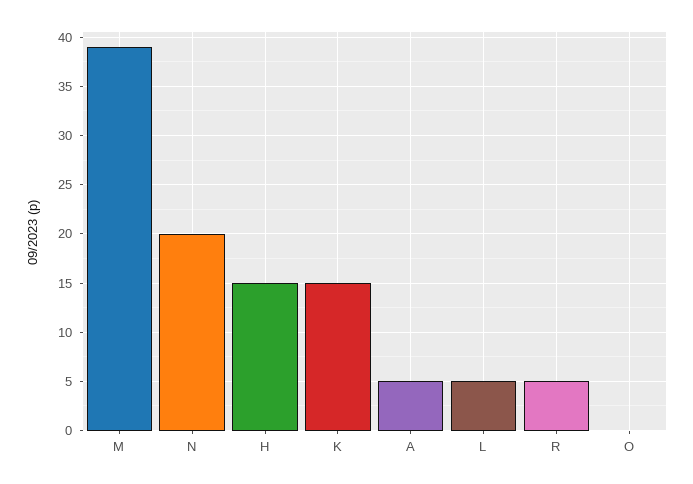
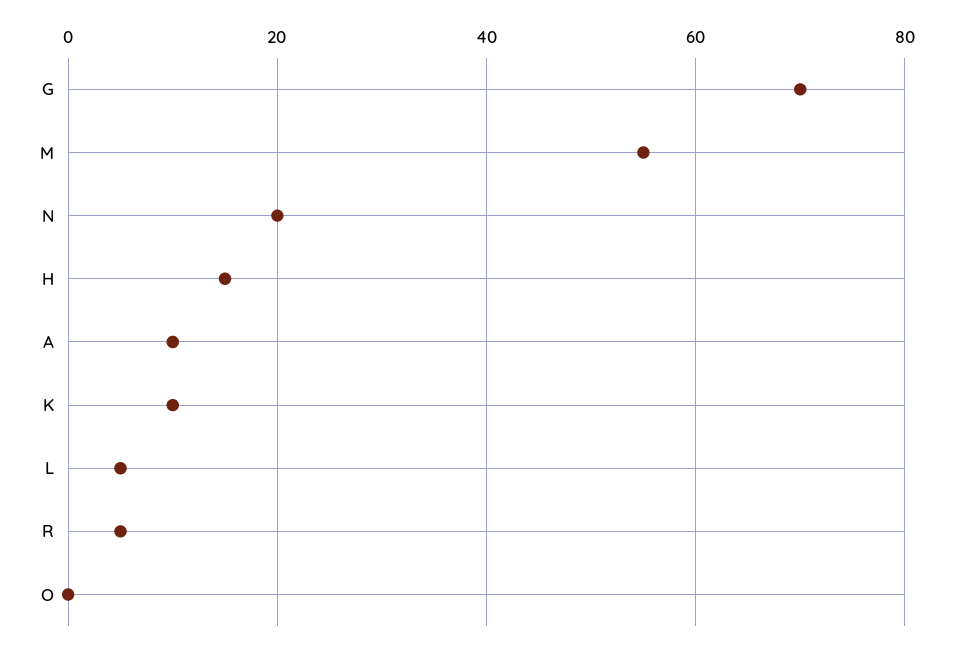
  {
-   "M": 39,
+   "M": 55,
    "N": 20,
    "H": 15,
-   "K": 15,
+   "K": 10,
-   "A": 5,
+   "A": 10,
    "L": 5,
    "R": 5,
-   "O": 0
+   "O": 0,
+   "G": 70
  }

